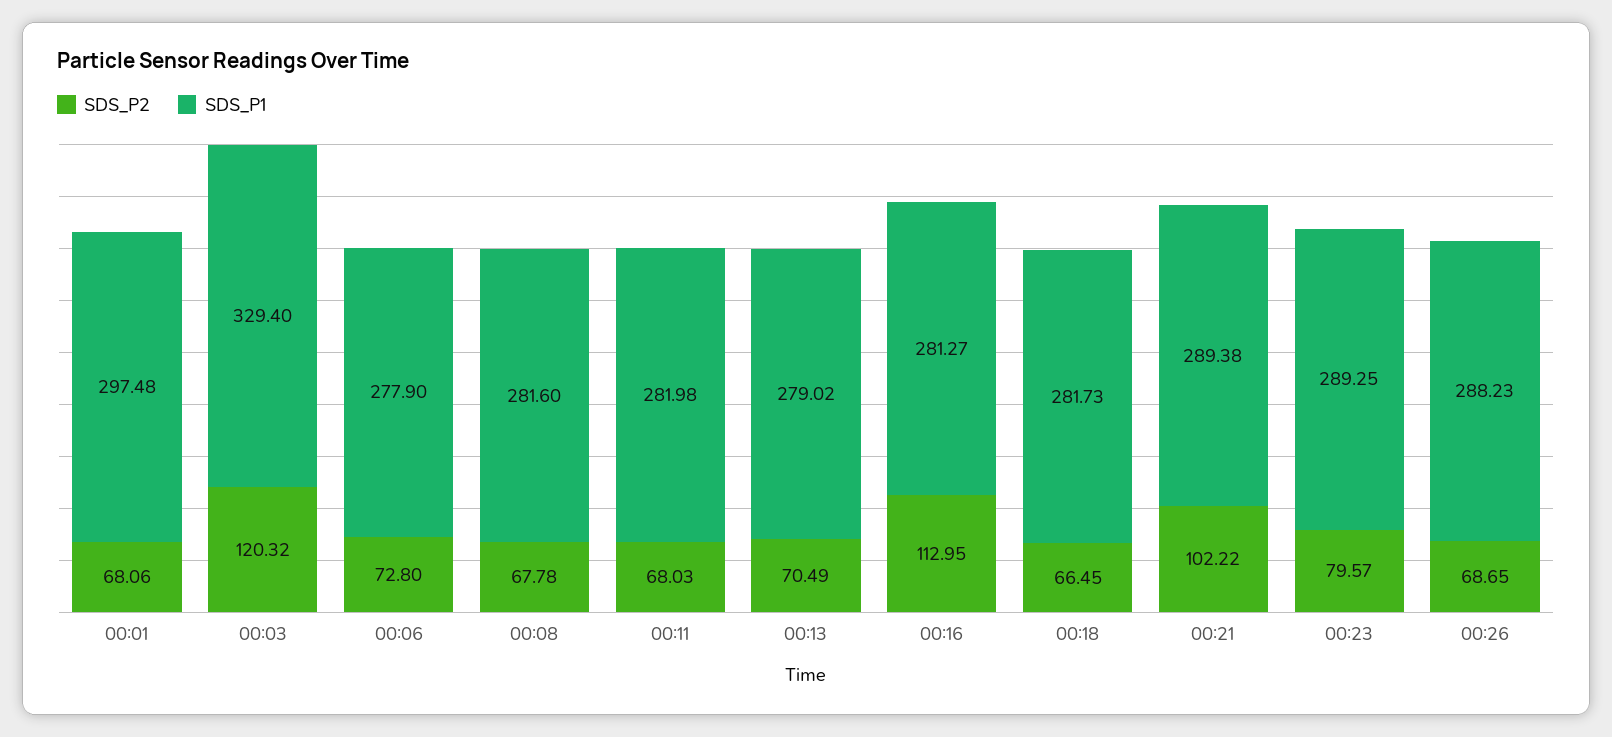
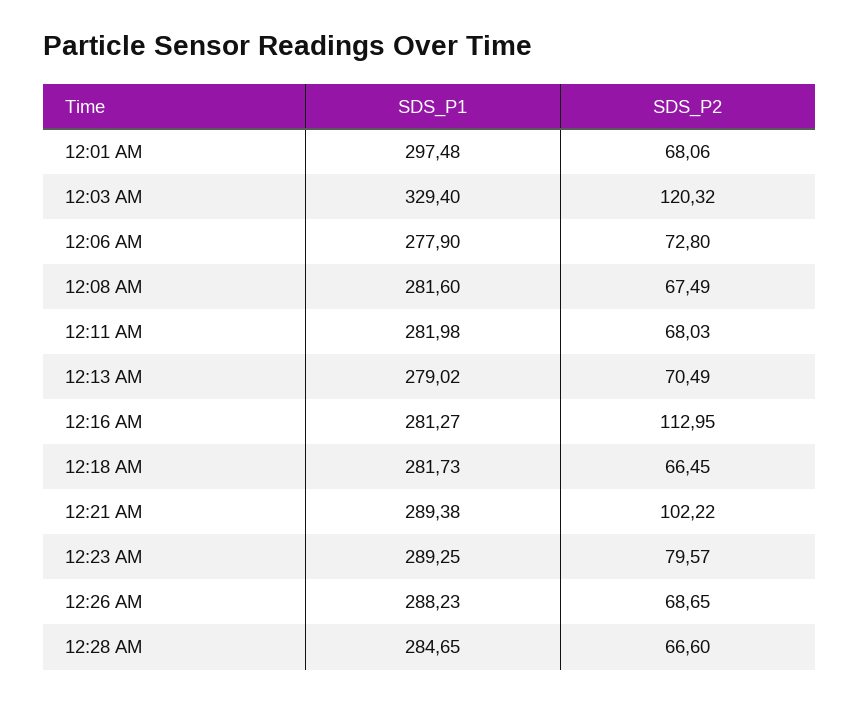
  {
    "SDS_P2": {
      "00:01": 68.06,
      "00:03": 120.32,
      "00:06": 72.8,
-     "00:08": 67.78,
+     "00:08": 67.49,
      "00:11": 68.03,
      "00:13": 70.49,
      "00:16": 112.95,
      "00:18": 66.45,
      "00:21": 102.22,
      "00:23": 79.57,
-     "00:26": 68.65
+     "00:26": 68.65,
+     "12:28 AM": 66.6
    },
    "SDS_P1": {
      "00:01": 297.48,
      "00:03": 329.4,
      "00:06": 277.9,
      "00:08": 281.6,
      "00:11": 281.98,
      "00:13": 279.02,
      "00:16": 281.27,
      "00:18": 281.73,
      "00:21": 289.38,
      "00:23": 289.25,
-     "00:26": 288.23
+     "00:26": 288.23,
+     "12:28 AM": 284.65
    }
  }

